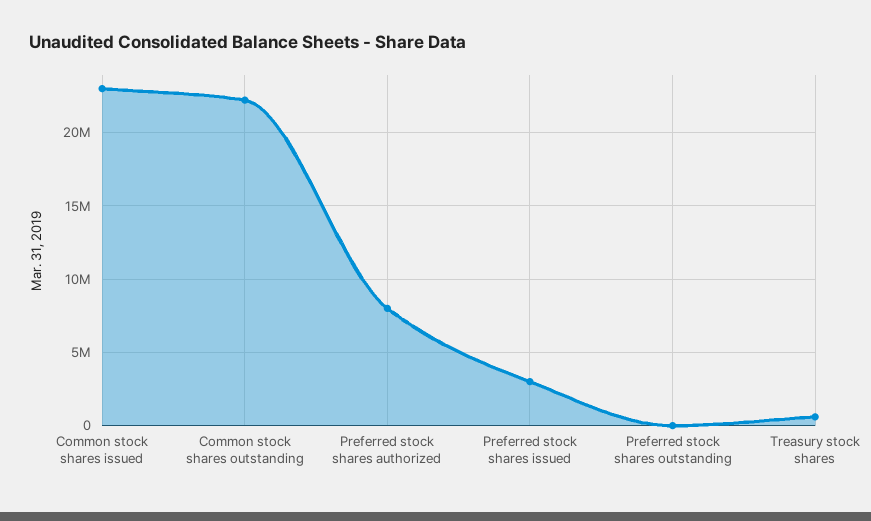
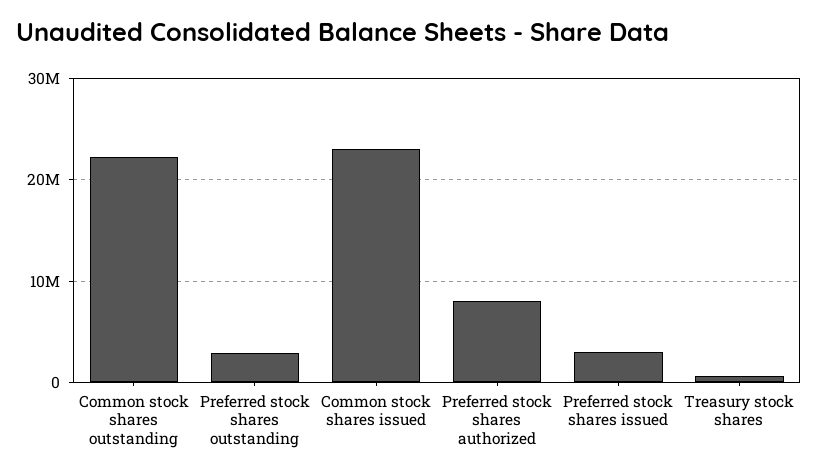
  {
    "Common stock shares issued": 23000000,
    "Common stock shares outstanding": 22000000,
    "Preferred stock shares authorized": 8000000,
    "Preferred stock shares issued": 3000000,
-   "Preferred stock shares outstanding": 0,
+   "Preferred stock shares outstanding": 3000000,
    "Treasury stock shares": 500000
  }

